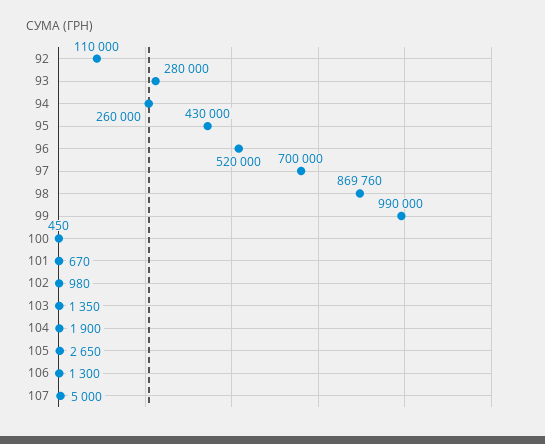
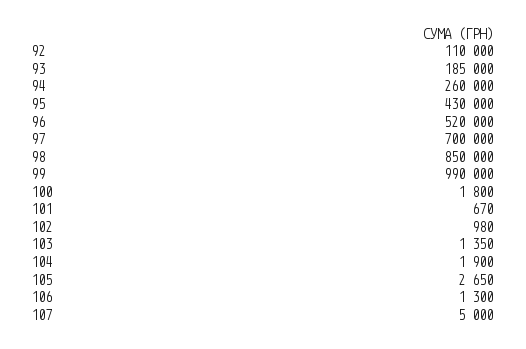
  {
    "92": 110000,
-   "93": 280000,
+   "93": 185000,
    "94": 260000,
    "95": 430000,
    "96": 520000,
    "97": 700000,
-   "98": 869760,
+   "98": 850000,
    "99": 990000,
-   "100": 450,
+   "100": 1800,
    "101": 670,
    "102": 980,
    "103": 1350,
    "104": 1900,
    "105": 2650,
    "106": 1300,
    "107": 5000
  }

